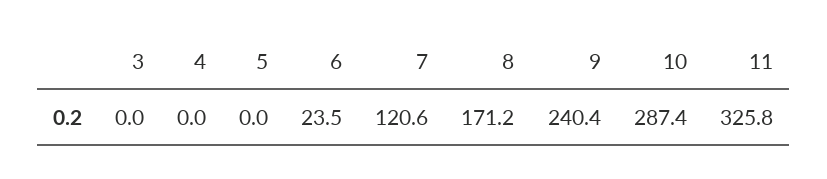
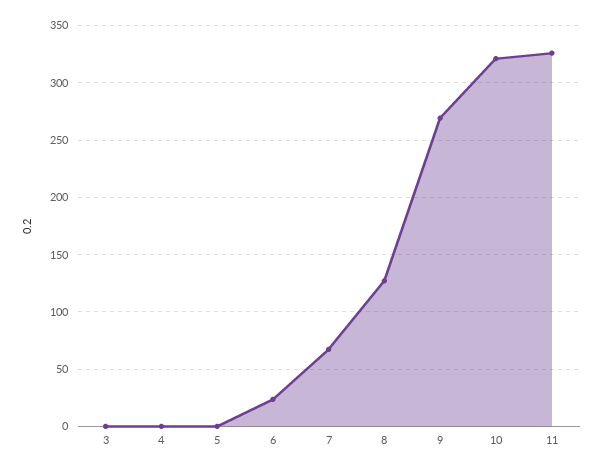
  {
    "3": 0,
    "4": 0,
    "5": 0,
    "6": 23.5,
-   "7": 120.6,
+   "7": 70,
-   "8": 171.2,
+   "8": 130,
-   "9": 240.4,
+   "9": 270,
-   "10": 287.4,
+   "10": 320,
    "11": 325.8
  }

